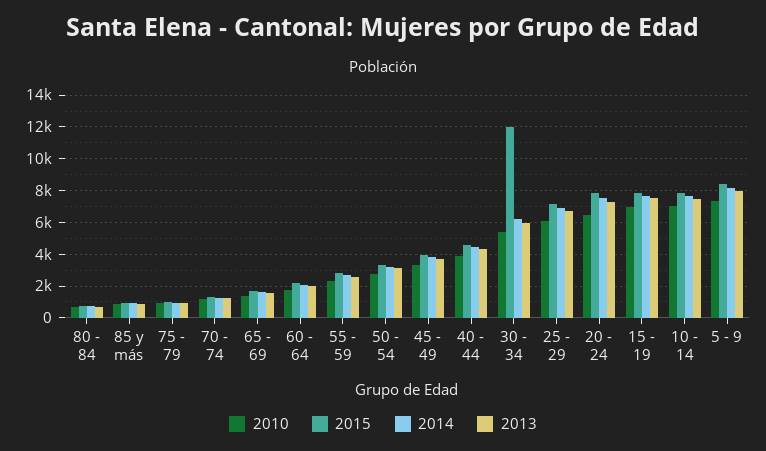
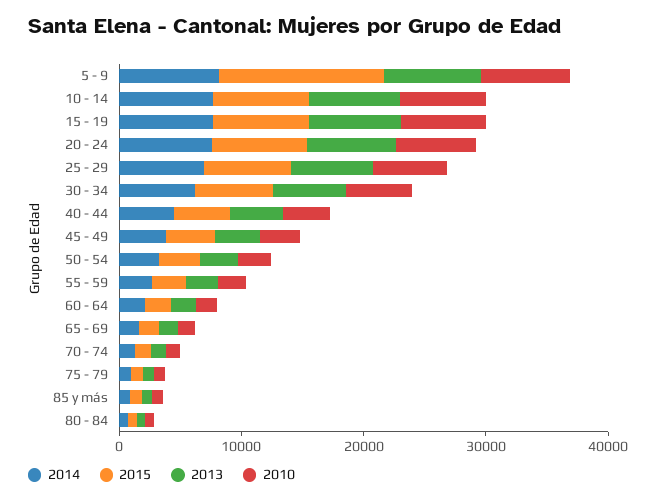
  {
    "2010": {
      "80 - 84": 500,
      "85 y más": 1000,
      "75 - 79": 1000,
      "70 - 74": 1000,
      "65 - 69": 1500,
      "60 - 64": 1500,
      "55 - 59": 2500,
      "50 - 54": 3000,
      "45 - 49": 3500,
      "40 - 44": 4000,
      "30 - 34": 5500,
      "25 - 29": 6000,
      "20 - 24": 6500,
      "15 - 19": 7000,
      "10 - 14": 7000,
      "5 - 9": 7500
    },
    "2015": {
      "80 - 84": 500,
      "85 y más": 1000,
      "75 - 79": 1000,
      "70 - 74": 1500,
      "65 - 69": 1500,
      "60 - 64": 2000,
      "55 - 59": 3000,
      "50 - 54": 3500,
      "45 - 49": 4000,
      "40 - 44": 4500,
-     "30 - 34": 12000,
+     "30 - 34": 6000,
      "25 - 29": 7000,
      "20 - 24": 8000,
      "15 - 19": 8000,
      "10 - 14": 8000,
-     "5 - 9": 8500
+     "5 - 9": 14000
    },
    "2014": {
      "80 - 84": 500,
      "85 y más": 1000,
      "75 - 79": 1000,
      "70 - 74": 1500,
      "65 - 69": 1500,
      "60 - 64": 2000,
      "55 - 59": 2500,
      "50 - 54": 3000,
      "45 - 49": 4000,
      "40 - 44": 4500,
      "30 - 34": 6000,
      "25 - 29": 7000,
      "20 - 24": 7500,
      "15 - 19": 7500,
      "10 - 14": 7500,
      "5 - 9": 8000
    },
    "2013": {
      "80 - 84": 500,
      "85 y más": 1000,
      "75 - 79": 1000,
      "70 - 74": 1500,
      "65 - 69": 1500,
      "60 - 64": 2000,
      "55 - 59": 2500,
      "50 - 54": 3000,
      "45 - 49": 3500,
      "40 - 44": 4500,
      "30 - 34": 6000,
      "25 - 29": 6500,
      "20 - 24": 7500,
      "15 - 19": 7500,
      "10 - 14": 7500,
      "5 - 9": 8000
    }
  }

